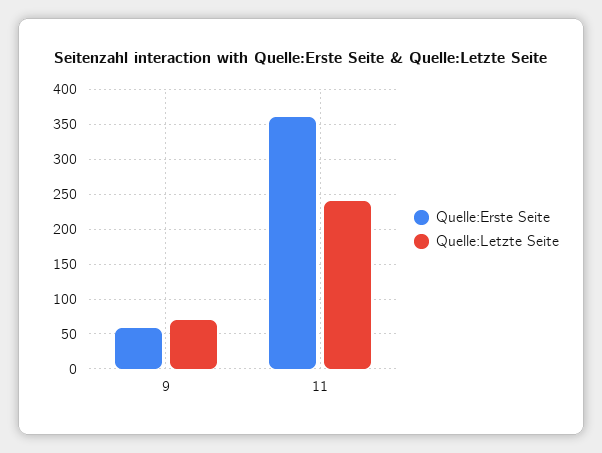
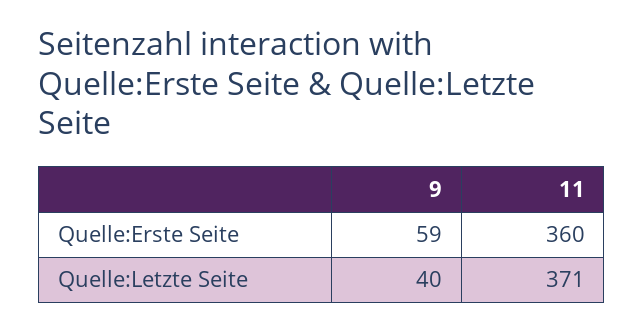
  {
    "Quelle:Erste Seite": {
      "9": 59,
      "11": 360
    },
    "Quelle:Letzte Seite": {
-     "9": 70,
+     "9": 40,
-     "11": 240
+     "11": 371
    }
  }

